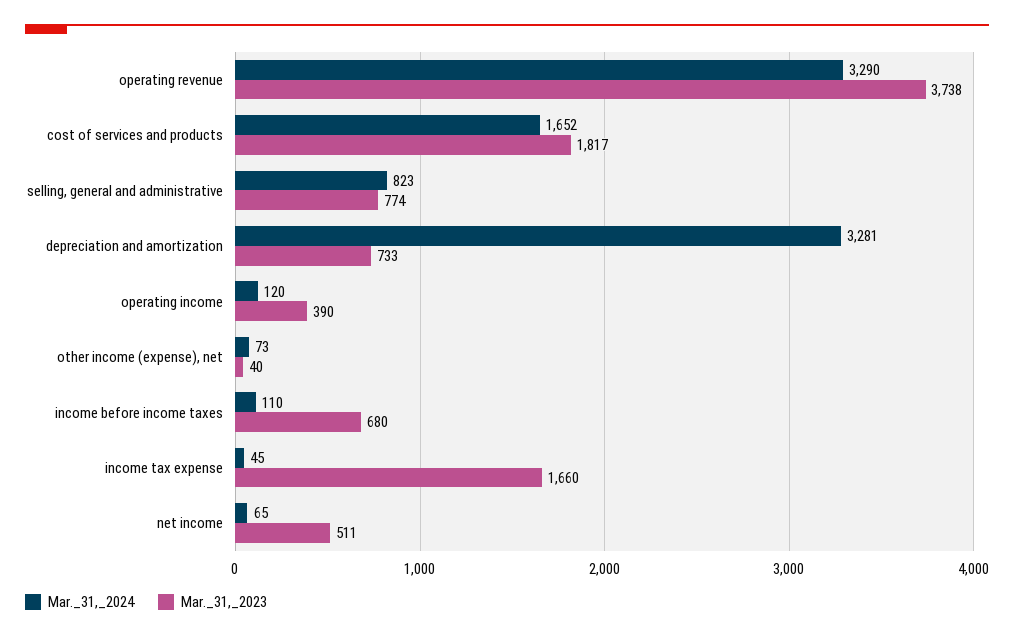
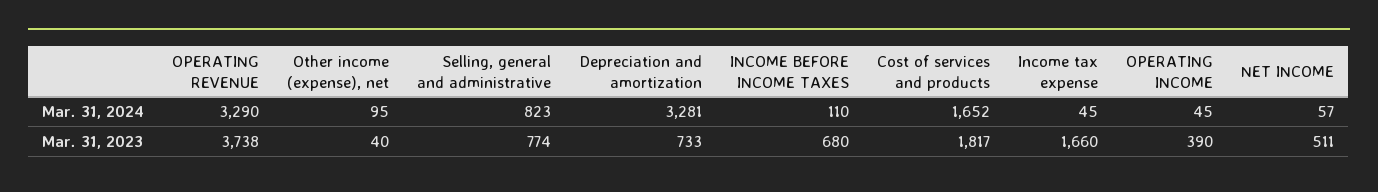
  {
    "Mar._31,_2024": {
      "operating revenue": 3290,
      "cost of services and products": 1652,
      "selling, general and administrative": 823,
      "depreciation and amortization": 3281,
-     "operating income": 120,
+     "operating income": 45,
-     "other income (expense), net": 73,
+     "other income (expense), net": 95,
      "income before income taxes": 110,
      "income tax expense": 45,
-     "net income": 65
+     "net income": 57
    },
    "Mar._31,_2023": {
      "operating revenue": 3738,
      "cost of services and products": 1817,
      "selling, general and administrative": 774,
      "depreciation and amortization": 733,
      "operating income": 390,
      "other income (expense), net": 40,
      "income before income taxes": 680,
      "income tax expense": 1660,
      "net income": 511
    }
  }

